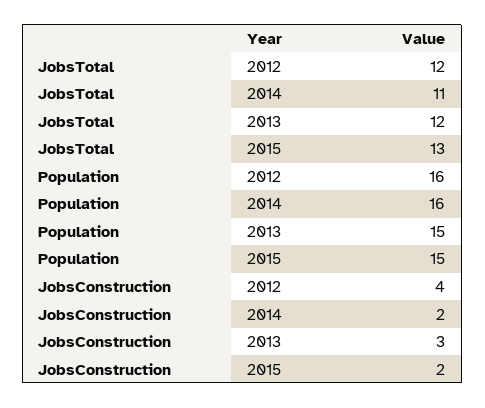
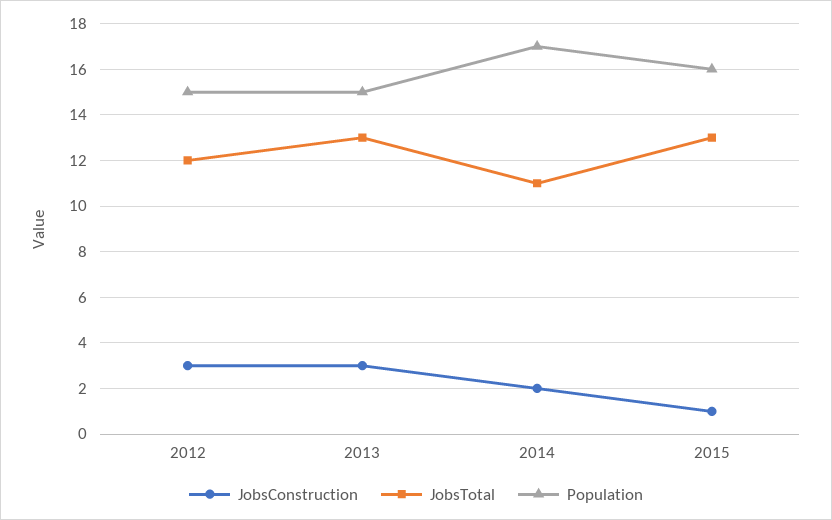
  {
    "JobsTotal": {
      "2012": 12,
      "2014": 11,
-     "2013": 12,
+     "2013": 13,
      "2015": 13
    },
    "Population": {
-     "2012": 16,
+     "2012": 15,
-     "2014": 16,
+     "2014": 17,
      "2013": 15,
-     "2015": 15
+     "2015": 16
    },
    "JobsConstruction": {
-     "2012": 4,
+     "2012": 3,
      "2014": 2,
      "2013": 3,
-     "2015": 2
+     "2015": 1
    }
  }

